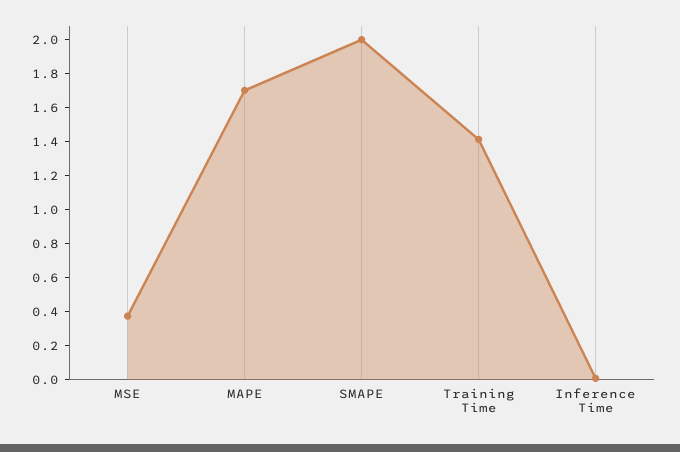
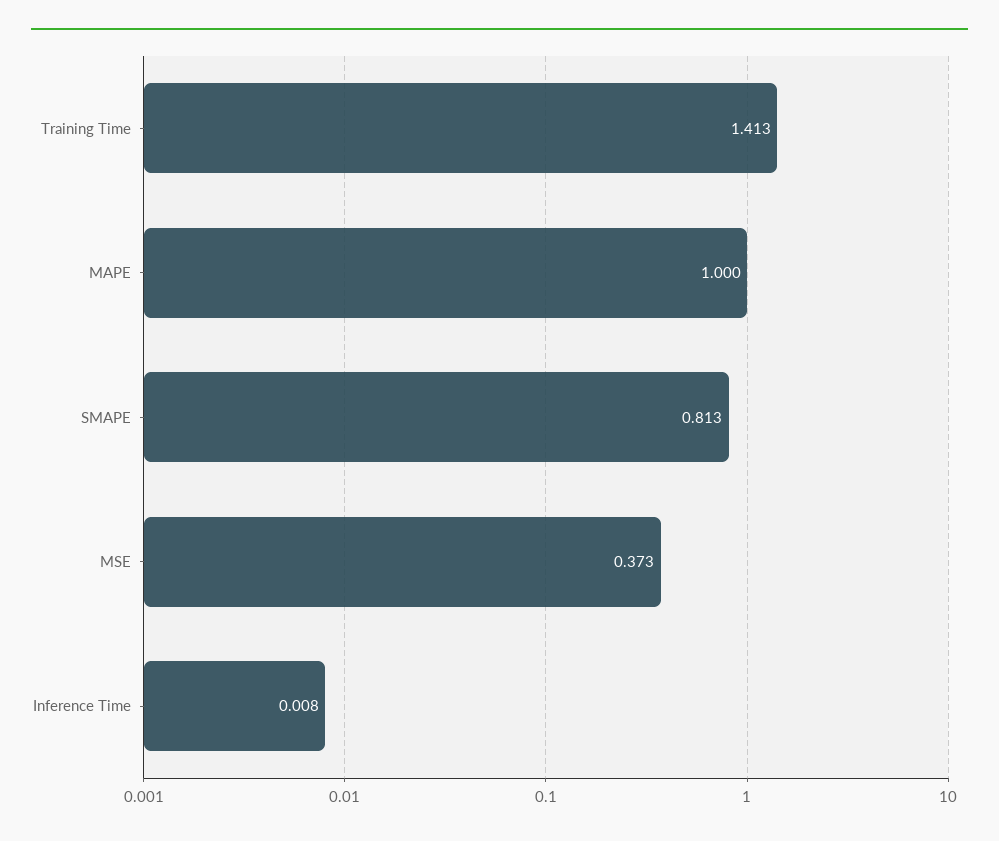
  {
    "MSE": 0.373,
-   "MAPE": 1.7,
+   "MAPE": 1,
-   "SMAPE": 2,
+   "SMAPE": 0.813,
    "Training Time": 1.413,
    "Inference Time": 0.008
  }

